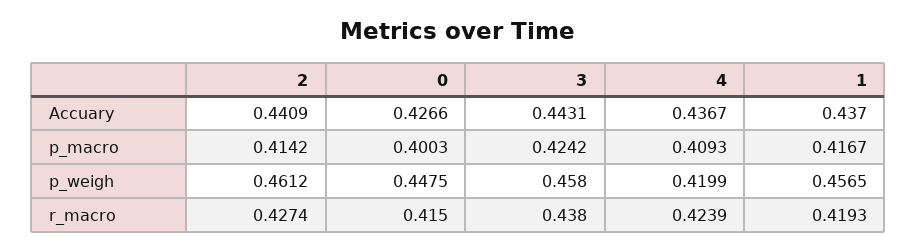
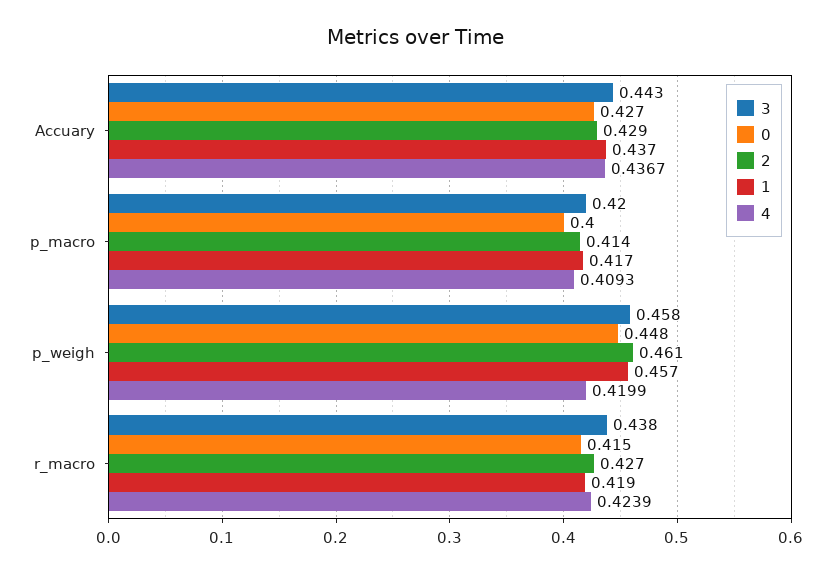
  {
    "2": {
-     "Accuary": 0.4409,
+     "Accuary": 0.429,
      "p_macro": 0.4142,
      "p_weigh": 0.4612,
      "r_macro": 0.4274
    },
    "0": {
      "Accuary": 0.4266,
      "p_macro": 0.4003,
      "p_weigh": 0.4475,
      "r_macro": 0.415
    },
    "3": {
      "Accuary": 0.4431,
-     "p_macro": 0.4242,
+     "p_macro": 0.42,
      "p_weigh": 0.458,
      "r_macro": 0.438
    },
    "4": {
      "Accuary": 0.4367,
      "p_macro": 0.4093,
      "p_weigh": 0.4199,
      "r_macro": 0.4239
    },
    "1": {
      "Accuary": 0.437,
      "p_macro": 0.4167,
      "p_weigh": 0.4565,
      "r_macro": 0.4193
    }
  }

